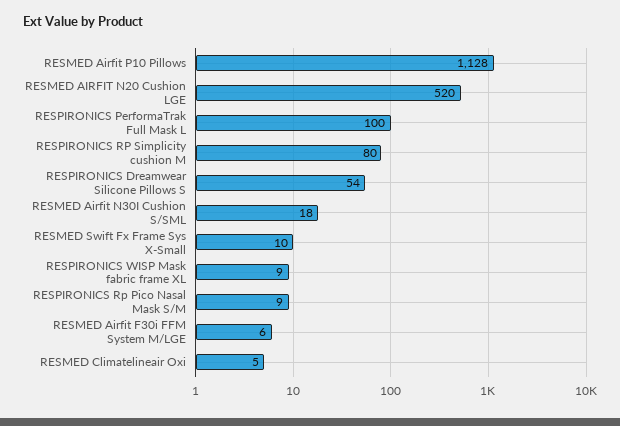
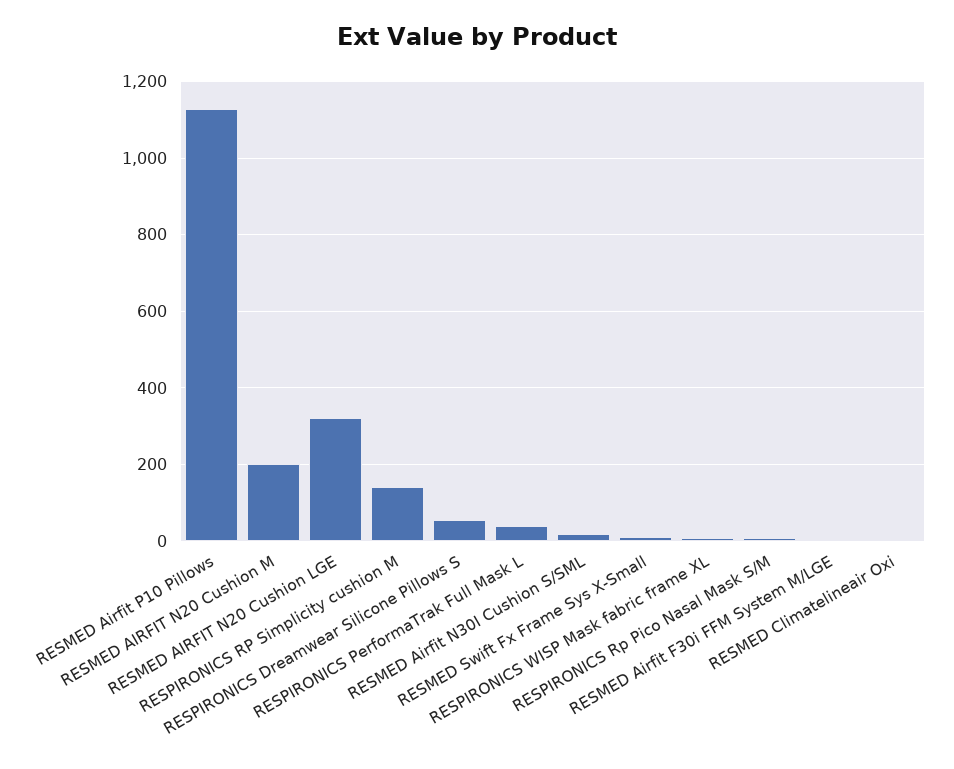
  {
    "RESMED Airfit P10 Pillows": 1128,
-   "RESMED AIRFIT N20 Cushion LGE": 520,
+   "RESMED AIRFIT N20 Cushion LGE": 320,
-   "RESPIRONICS PerformaTrak Full Mask L": 100,
+   "RESPIRONICS PerformaTrak Full Mask L": 40,
-   "RESPIRONICS RP Simplicity cushion M": 80,
+   "RESPIRONICS RP Simplicity cushion M": 140,
    "RESPIRONICS Dreamwear Silicone Pillows S": 54,
    "RESMED Airfit N30I Cushion S/SML": 18,
    "RESMED Swift Fx Frame Sys X-Small": 10,
    "RESPIRONICS WISP Mask fabric frame XL": 9,
    "RESPIRONICS Rp Pico Nasal Mask S/M": 9,
    "RESMED Airfit F30i FFM System M/LGE": 6,
-   "RESMED Climatelineair Oxi": 5
+   "RESMED Climatelineair Oxi": 5,
+   "RESMED AIRFIT N20 Cushion M": 200
  }

